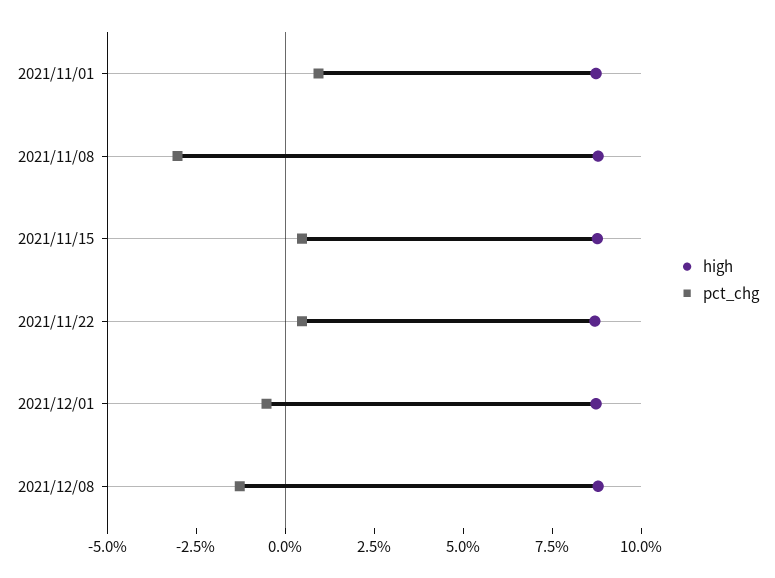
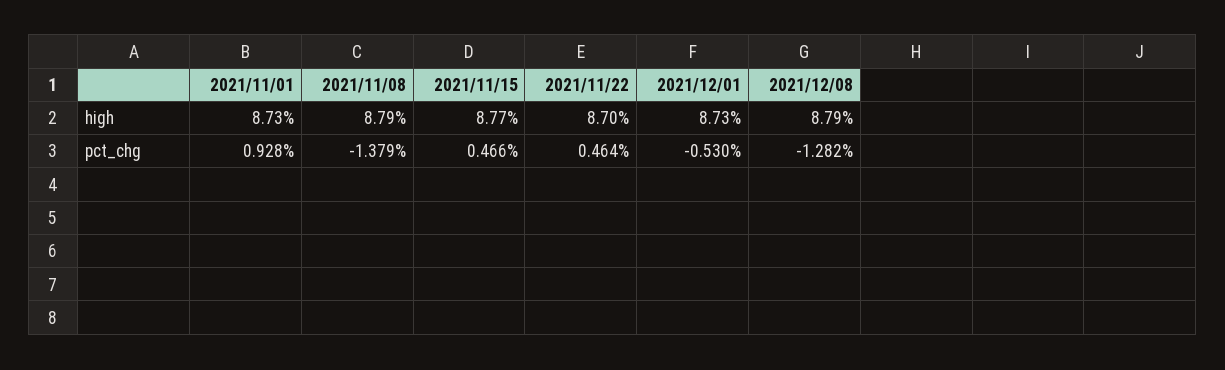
  {
    "high": {
      "2021/11/01": 8.73,
      "2021/11/08": 8.79,
      "2021/11/15": 8.77,
      "2021/11/22": 8.7,
      "2021/12/01": 8.73,
      "2021/12/08": 8.79
    },
    "pct_chg": {
      "2021/11/01": 0.928,
-     "2021/11/08": -3,
+     "2021/11/08": -1.379,
      "2021/11/15": 0.466,
      "2021/11/22": 0.464,
      "2021/12/01": -0.53,
      "2021/12/08": -1.282
    }
  }

